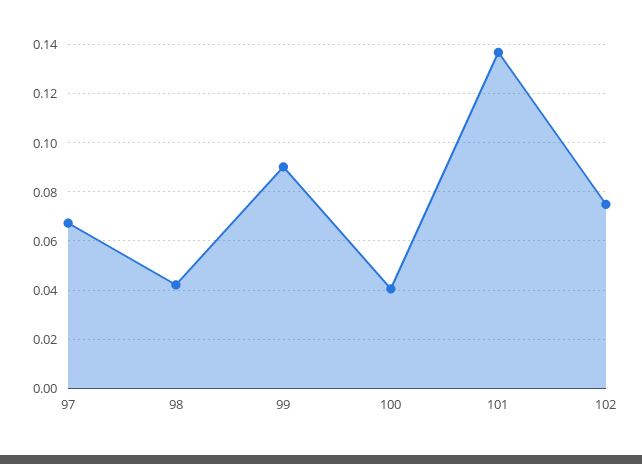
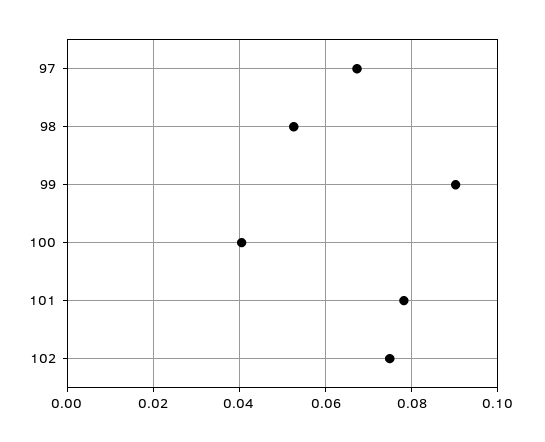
  {
    "97": 0.068,
-   "98": 0.0425,
+   "98": 0.052,
    "99": 0.09,
    "100": 0.04,
-   "101": 0.1375,
+   "101": 0.078,
    "102": 0.074
  }

